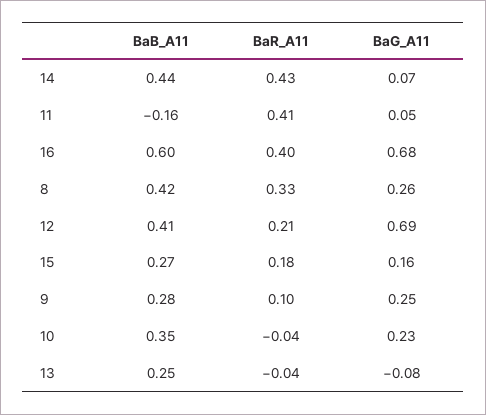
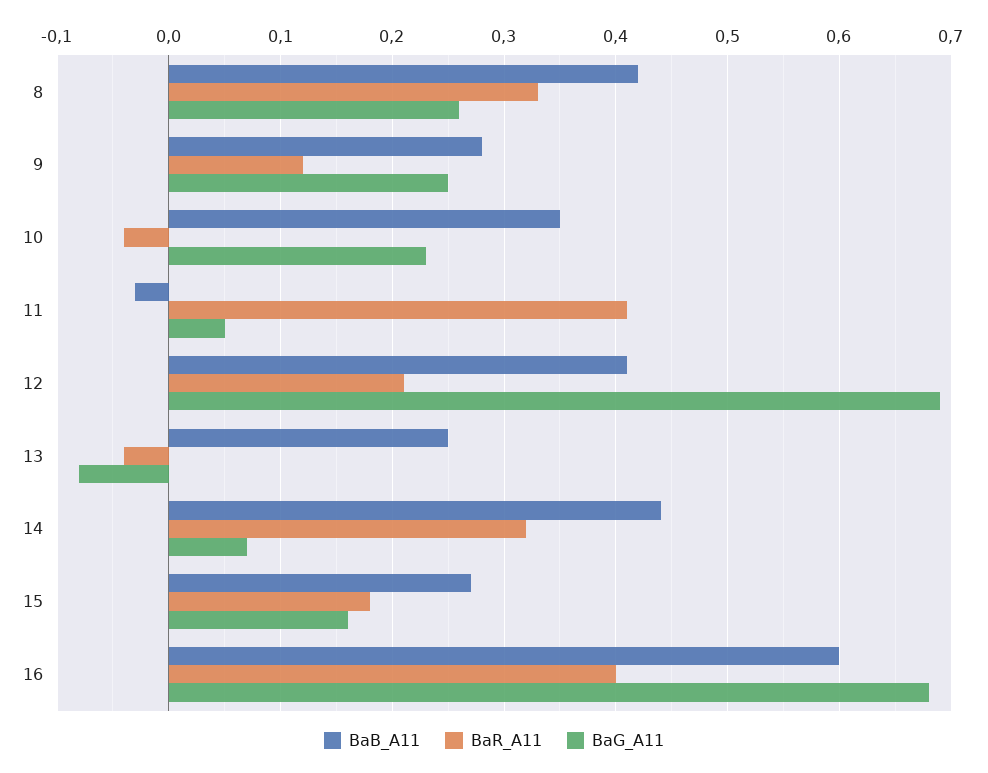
  {
    "BaB_A11": {
      "14": 0.44,
-     "11": -0.16,
+     "11": -0.03,
      "16": 0.6,
      "8": 0.42,
      "12": 0.41,
      "15": 0.27,
      "9": 0.28,
      "10": 0.35,
      "13": 0.25
    },
    "BaR_A11": {
-     "14": 0.43,
+     "14": 0.32,
      "11": 0.41,
      "16": 0.4,
      "8": 0.33,
      "12": 0.21,
      "15": 0.18,
-     "9": 0.1,
+     "9": 0.12,
      "10": -0.04,
      "13": -0.04
    },
    "BaG_A11": {
      "14": 0.07,
      "11": 0.05,
      "16": 0.68,
      "8": 0.26,
      "12": 0.69,
      "15": 0.16,
      "9": 0.25,
      "10": 0.23,
      "13": -0.08
    }
  }

